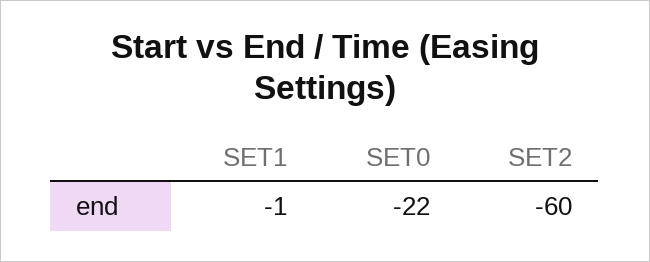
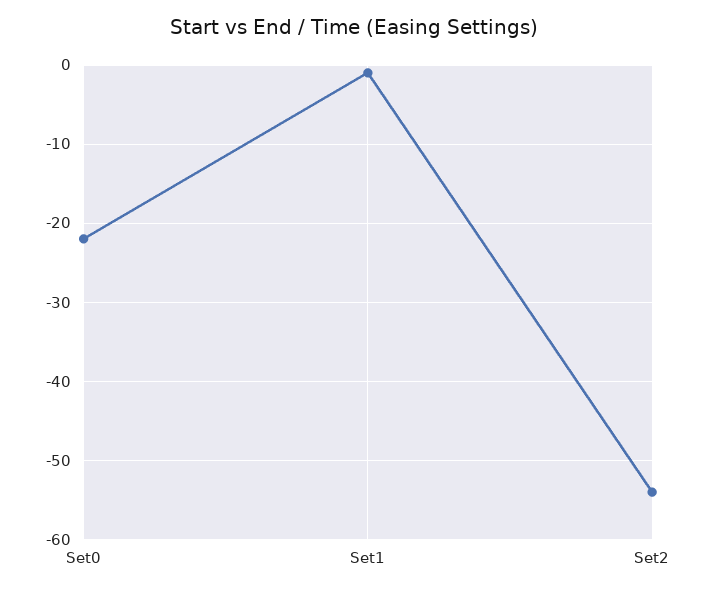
  {
    "SET1": -1,
    "SET0": -22,
-   "SET2": -60
+   "SET2": -54
  }

